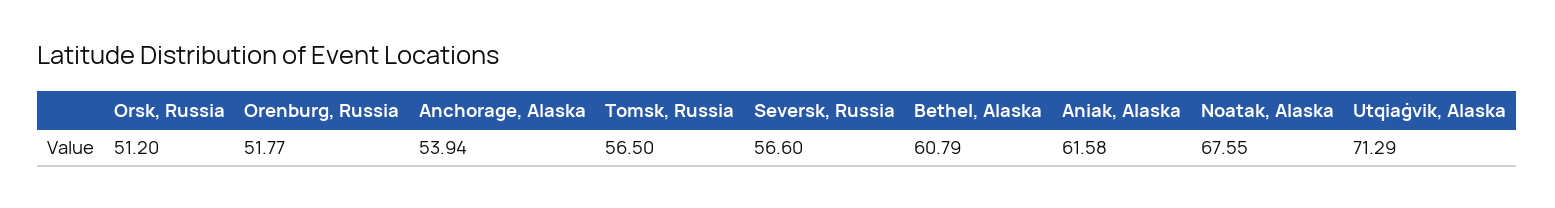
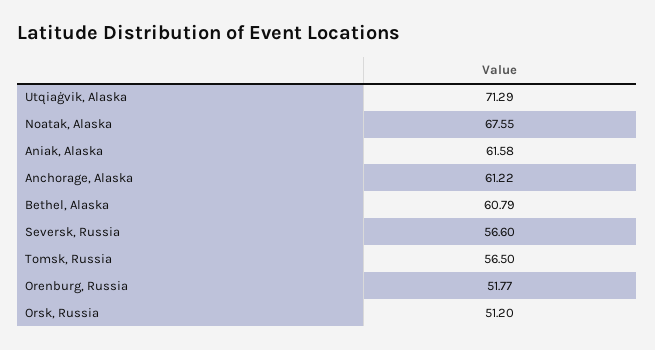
  {
    "Orsk, Russia": 51.2,
    "Orenburg, Russia": 51.77,
-   "Anchorage, Alaska": 53.94,
+   "Anchorage, Alaska": 61.22,
    "Tomsk, Russia": 56.5,
    "Seversk, Russia": 56.6,
    "Bethel, Alaska": 60.79,
    "Aniak, Alaska": 61.58,
    "Noatak, Alaska": 67.55,
    "Utqiaġvik, Alaska": 71.29
  }

